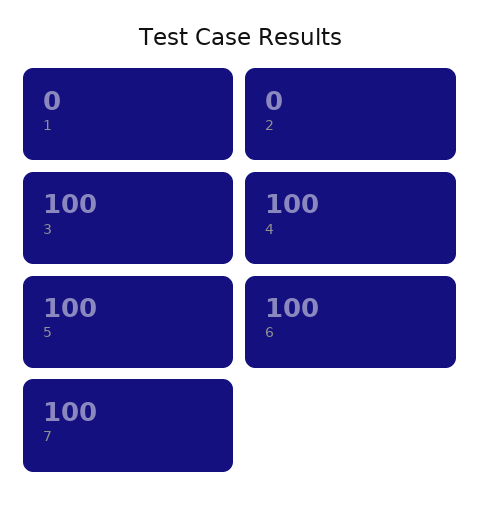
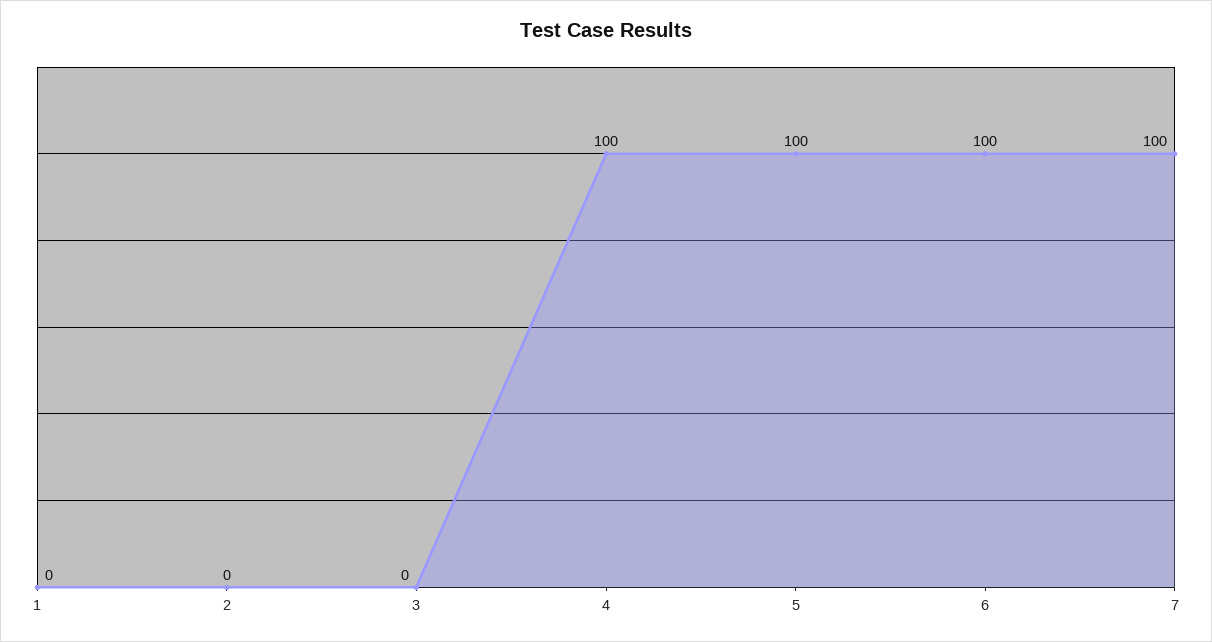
  {
    "1": 0,
    "2": 0,
-   "3": 100,
+   "3": 0,
    "4": 100,
    "5": 100,
    "6": 100,
    "7": 100
  }

